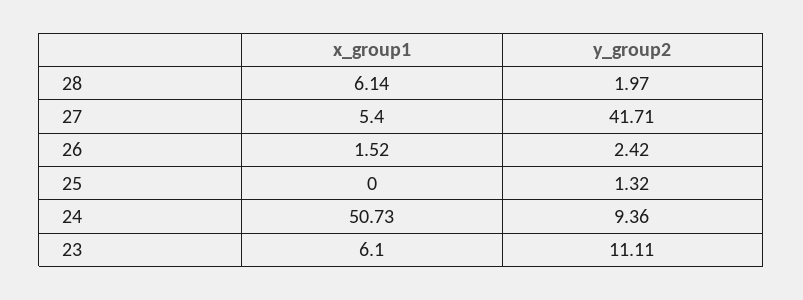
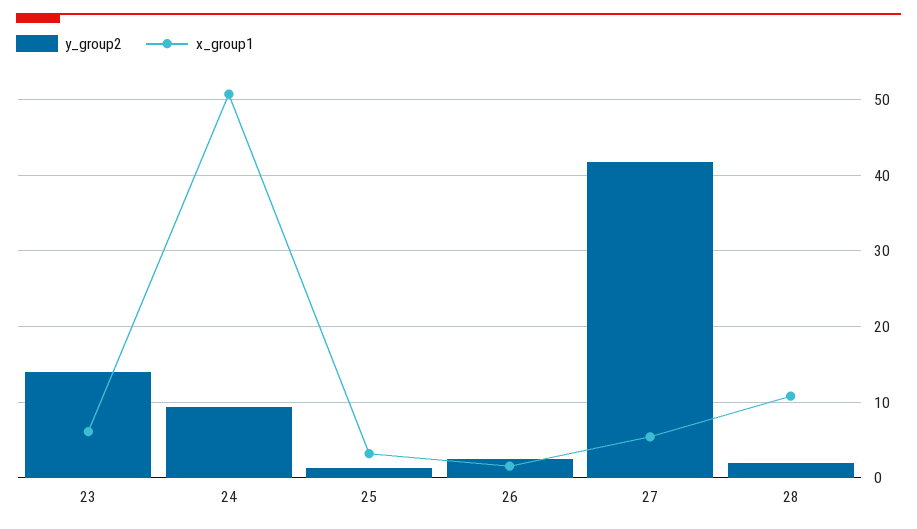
  {
    "x_group1": {
-     "28": 6.14,
+     "28": 11,
      "27": 5.4,
      "26": 1.52,
-     "25": 0,
+     "25": 3,
      "24": 50.73,
      "23": 6.1
    },
    "y_group2": {
      "28": 1.97,
      "27": 41.71,
      "26": 2.42,
      "25": 1.32,
      "24": 9.36,
-     "23": 11.11
+     "23": 14
    }
  }

